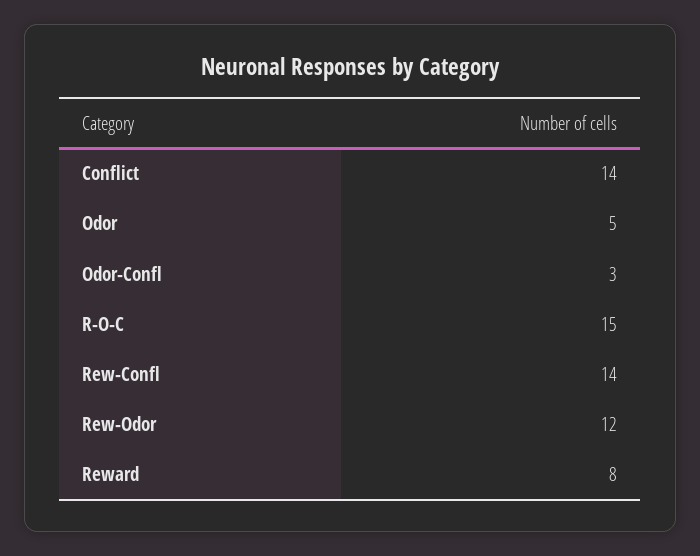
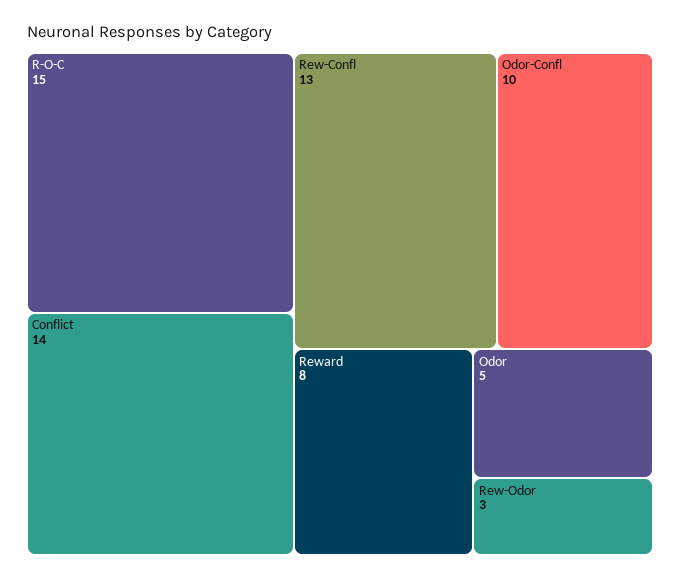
  {
    "Conflict": 14,
    "Odor": 5,
-   "Odor-Confl": 3,
+   "Odor-Confl": 10,
    "R-O-C": 15,
-   "Rew-Confl": 14,
+   "Rew-Confl": 13,
-   "Rew-Odor": 12,
+   "Rew-Odor": 3,
    "Reward": 8
  }

